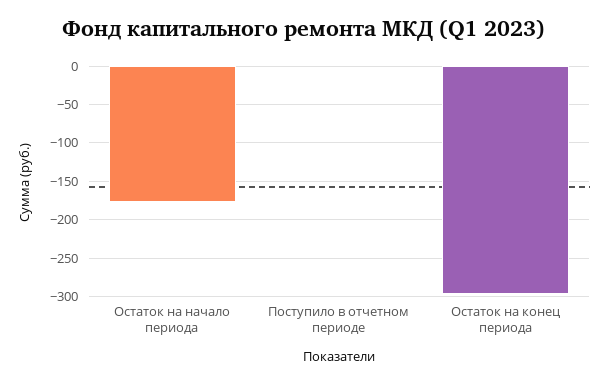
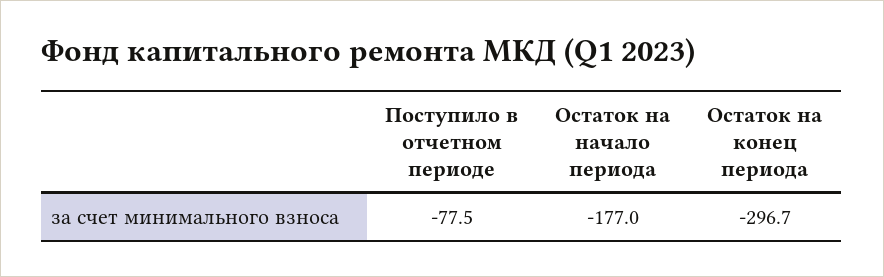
  {
    "Остаток на начало периода": -177,
-   "Поступило в отчетном периоде": 0,
+   "Поступило в отчетном периоде": -77.5,
    "Остаток на конец периода": -296.7
  }

